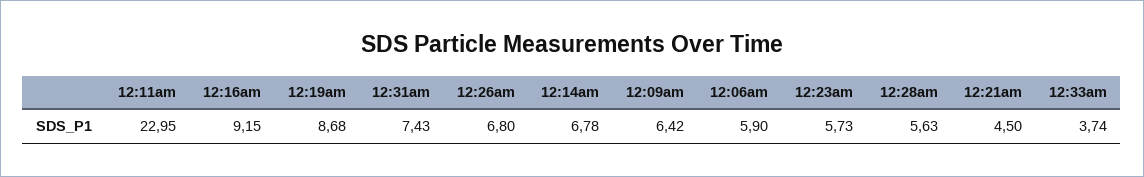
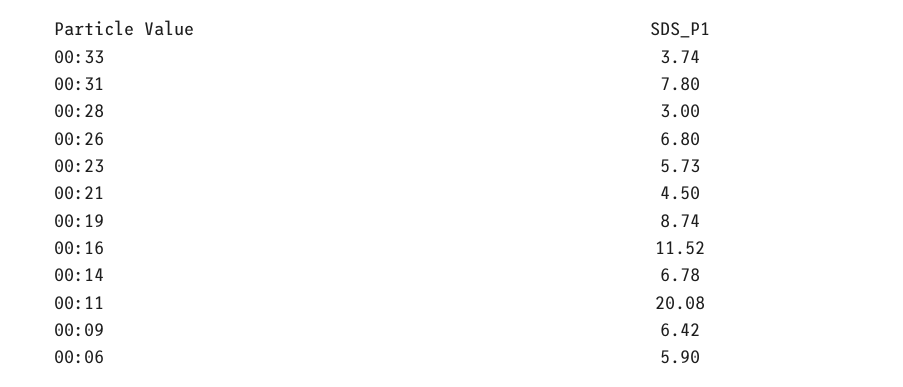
  {
-   "12:11am": 22.95,
+   "12:11am": 20.08,
-   "12:16am": 9.15,
+   "12:16am": 11.52,
-   "12:19am": 8.68,
+   "12:19am": 8.74,
-   "12:31am": 7.43,
+   "12:31am": 7.8,
    "12:26am": 6.8,
    "12:14am": 6.78,
    "12:09am": 6.42,
    "12:06am": 5.9,
    "12:23am": 5.73,
-   "12:28am": 5.63,
+   "12:28am": 3,
    "12:21am": 4.5,
    "12:33am": 3.74
  }

